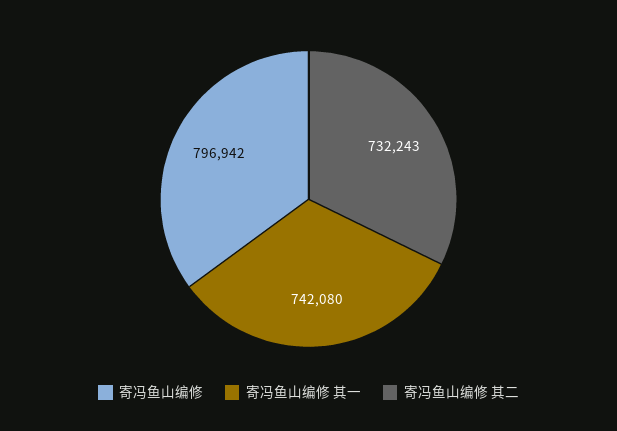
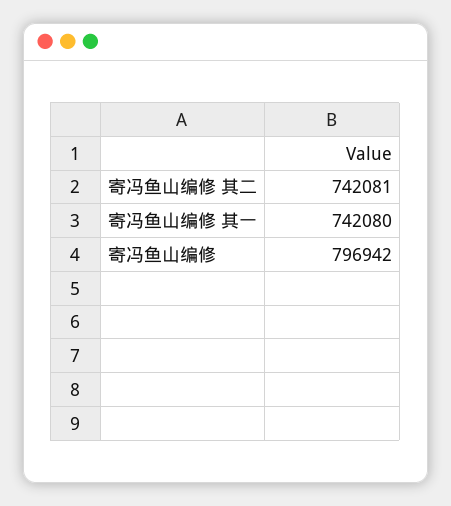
  {
    "寄冯鱼山编修": 796942,
    "寄冯鱼山编修 其一": 742080,
-   "寄冯鱼山编修 其二": 732243
+   "寄冯鱼山编修 其二": 742081
  }

